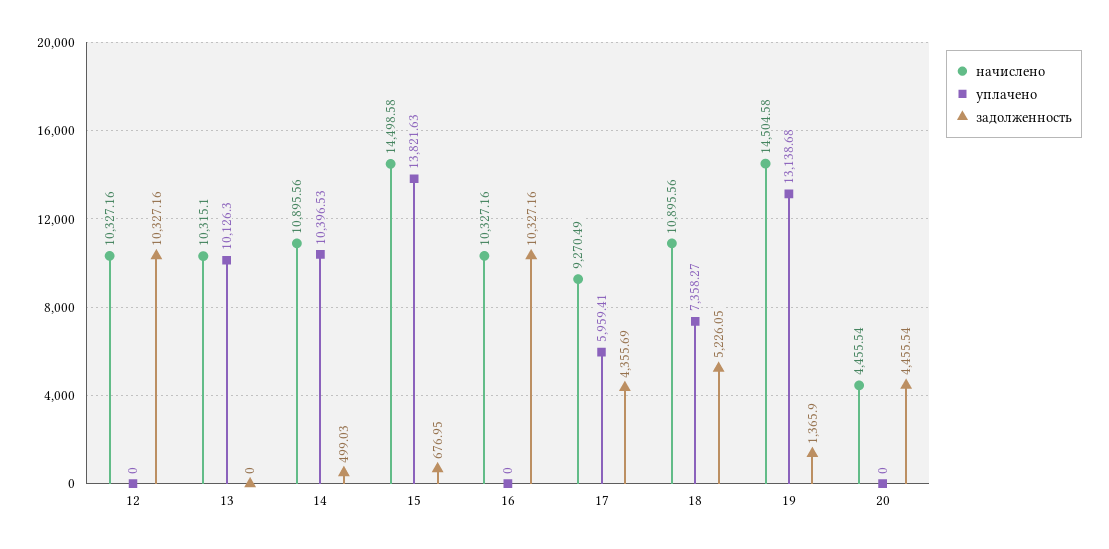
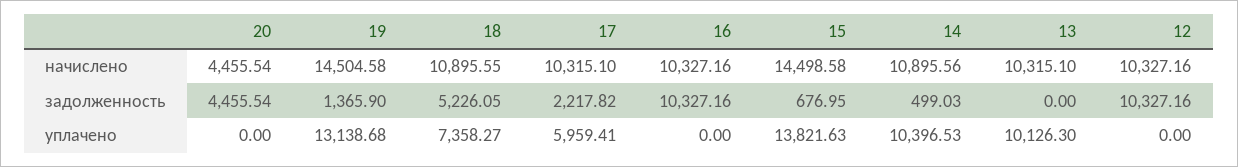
  {
    "начислено": {
      "12": 10327.16,
      "13": 10315.1,
      "14": 10895.56,
      "15": 14498.58,
      "16": 10327.16,
-     "17": 9270.49,
+     "17": 10315.1,
-     "18": 10895.56,
+     "18": 10895.55,
      "19": 14504.58,
      "20": 4455.54
    },
    "уплачено": {
      "12": 0,
      "13": 10126.3,
      "14": 10396.53,
      "15": 13821.63,
      "16": 0,
      "17": 5959.41,
      "18": 7358.27,
      "19": 13138.68,
      "20": 0
    },
    "задолженность": {
      "12": 10327.16,
      "13": 0,
      "14": 499.03,
      "15": 676.95,
      "16": 10327.16,
-     "17": 4355.69,
+     "17": 2217.82,
      "18": 5226.05,
      "19": 1365.9,
      "20": 4455.54
    }
  }

